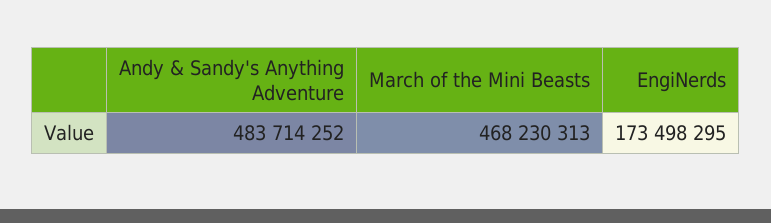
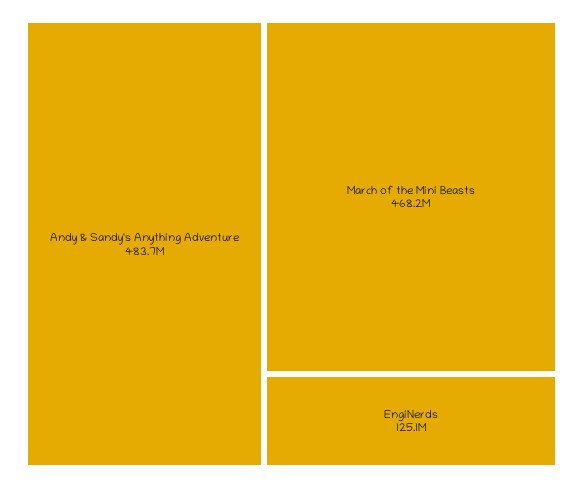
  {
    "Andy & Sandy's Anything Adventure": 483714252,
    "March of the Mini Beasts": 468230313,
-   "EngiNerds": 173498295
+   "EngiNerds": 125100000
  }

